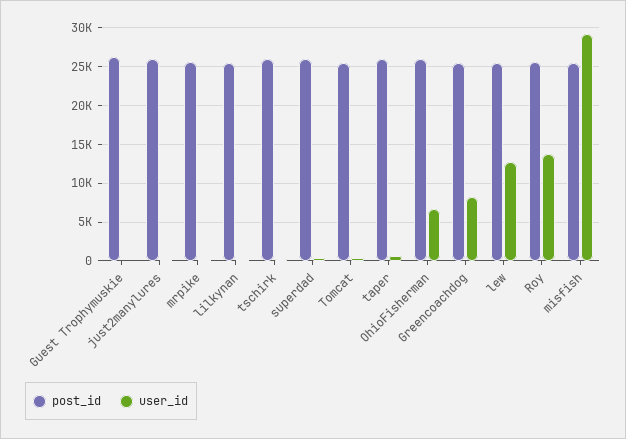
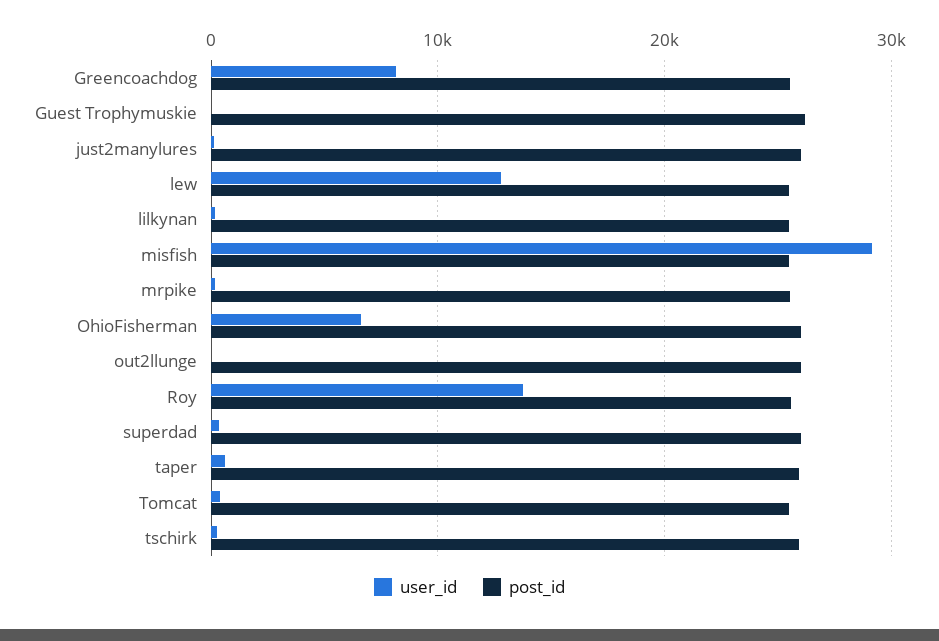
  {
    "post_id": {
      "Guest Trophymuskie": 26000,
      "just2manylures": 26000,
      "mrpike": 26000,
      "lilkynan": 25000,
      "tschirk": 26000,
      "superdad": 26000,
      "Tomcat": 25000,
      "taper": 26000,
      "OhioFisherman": 26000,
      "Greencoachdog": 26000,
      "lew": 25000,
      "Roy": 26000,
-     "misfish": 25000
+     "misfish": 25000,
+     "out2llunge": 26000
    },
    "user_id": {
      "Guest Trophymuskie": 0,
      "just2manylures": 0,
      "mrpike": 0,
      "lilkynan": 0,
      "tschirk": 0,
      "superdad": 0,
      "Tomcat": 0,
      "taper": 1000,
      "OhioFisherman": 7000,
      "Greencoachdog": 8000,
      "lew": 13000,
      "Roy": 14000,
-     "misfish": 29000
+     "misfish": 29000,
+     "out2llunge": 0
    }
  }

